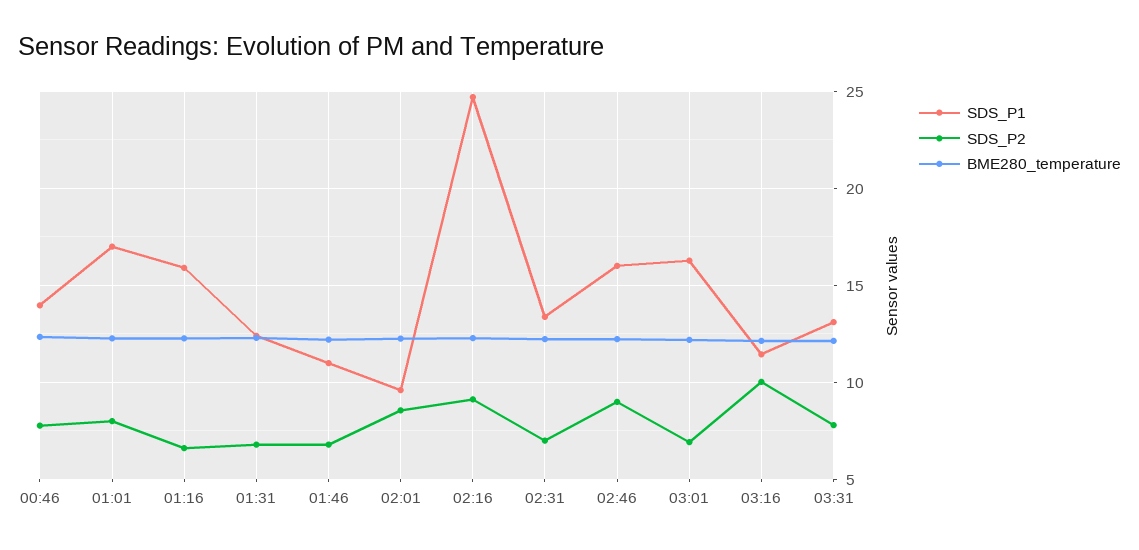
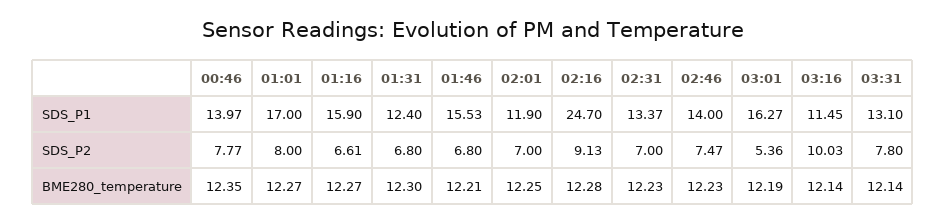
  {
    "SDS_P1": {
      "00:46": 13.97,
      "01:01": 17,
      "01:16": 15.9,
      "01:31": 12.4,
-     "01:46": 11,
+     "01:46": 15.53,
-     "02:01": 9.5,
+     "02:01": 11.9,
      "02:16": 24.7,
      "02:31": 13.37,
-     "02:46": 16,
+     "02:46": 14,
      "03:01": 16.27,
      "03:16": 11.45,
      "03:31": 13.1
    },
    "SDS_P2": {
      "00:46": 7.77,
      "01:01": 8,
      "01:16": 6.61,
      "01:31": 6.8,
      "01:46": 6.8,
-     "02:01": 8.5,
+     "02:01": 7,
      "02:16": 9.13,
      "02:31": 7,
-     "02:46": 9,
+     "02:46": 7.47,
-     "03:01": 7,
+     "03:01": 5.36,
      "03:16": 10.03,
      "03:31": 7.8
    },
    "BME280_temperature": {
      "00:46": 12.35,
      "01:01": 12.27,
      "01:16": 12.27,
      "01:31": 12.3,
      "01:46": 12.21,
      "02:01": 12.25,
      "02:16": 12.28,
      "02:31": 12.23,
      "02:46": 12.23,
      "03:01": 12.19,
      "03:16": 12.14,
      "03:31": 12.14
    }
  }

